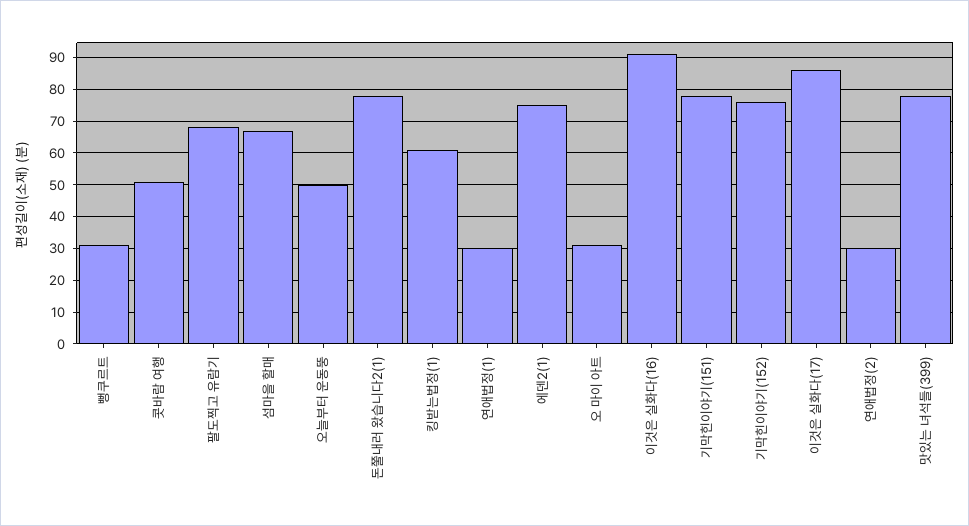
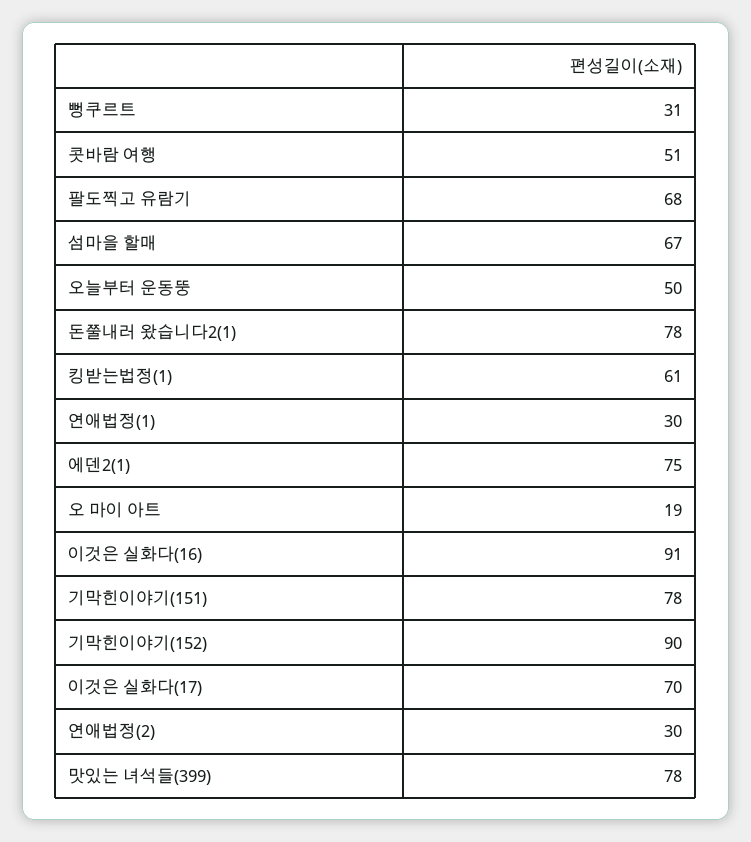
  {
    "뻥쿠르트": 31,
    "콧바람 여행": 51,
    "팔도찍고 유람기": 68,
    "섬마을 할매": 67,
    "오늘부터 운동뚱": 50,
    "돈쭐내러 왔습니다2(1)": 78,
    "킹받는법정(1)": 61,
    "연애법정(1)": 30,
    "에덴2(1)": 75,
-   "오 마이 아트": 30,
+   "오 마이 아트": 19,
    "이것은 실화다(16)": 91,
    "기막힌이야기(151)": 78,
-   "기막힌이야기(152)": 75,
+   "기막힌이야기(152)": 90,
-   "이것은 실화다(17)": 85,
+   "이것은 실화다(17)": 70,
    "연애법정(2)": 30,
    "맛있는 녀석들(399)": 78
  }

